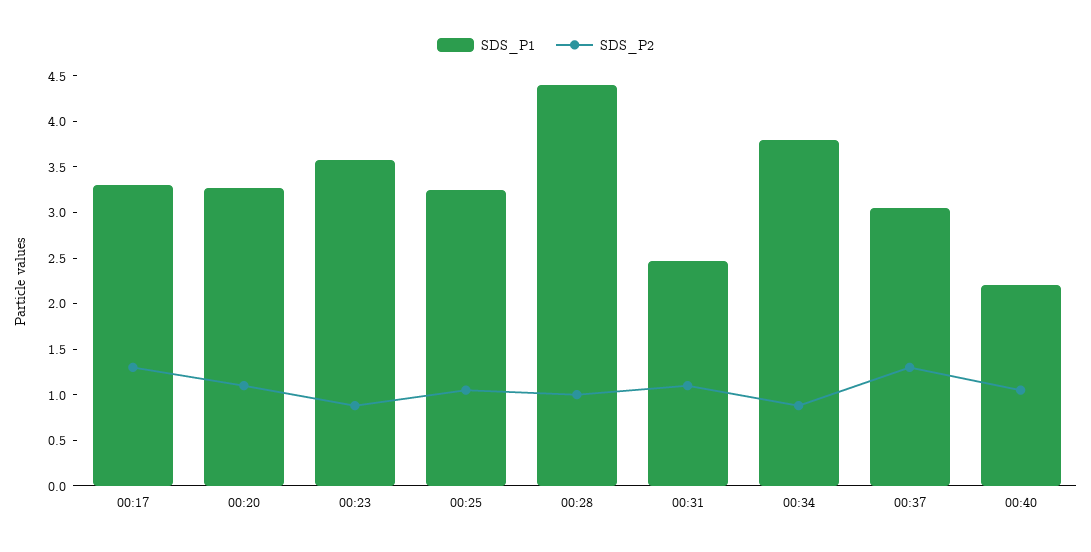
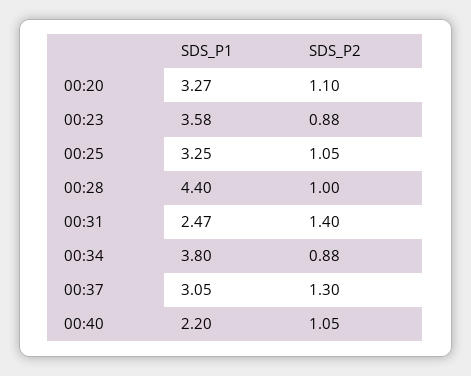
  {
    "SDS_P1": {
-     "00:17": 3.3,
      "00:20": 3.27,
      "00:23": 3.58,
      "00:25": 3.25,
      "00:28": 4.4,
      "00:31": 2.47,
      "00:34": 3.8,
      "00:37": 3.05,
      "00:40": 2.2
    },
    "SDS_P2": {
-     "00:17": 1.3,
      "00:20": 1.1,
      "00:23": 0.88,
      "00:25": 1.05,
      "00:28": 1,
-     "00:31": 1.1,
+     "00:31": 1.4,
      "00:34": 0.88,
      "00:37": 1.3,
      "00:40": 1.05
    }
  }

